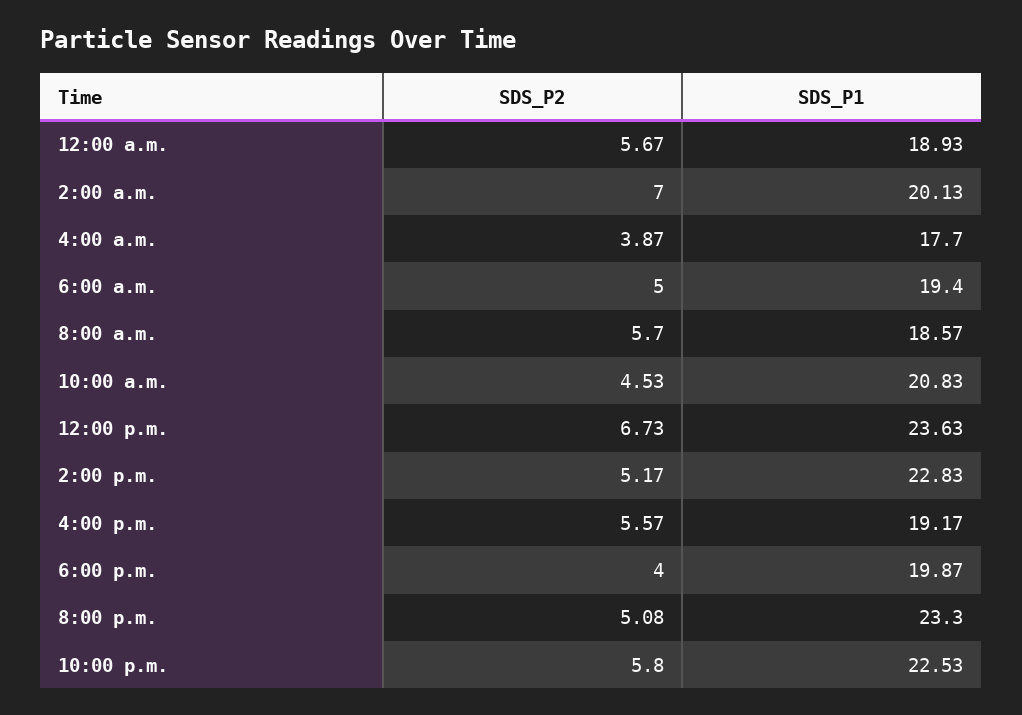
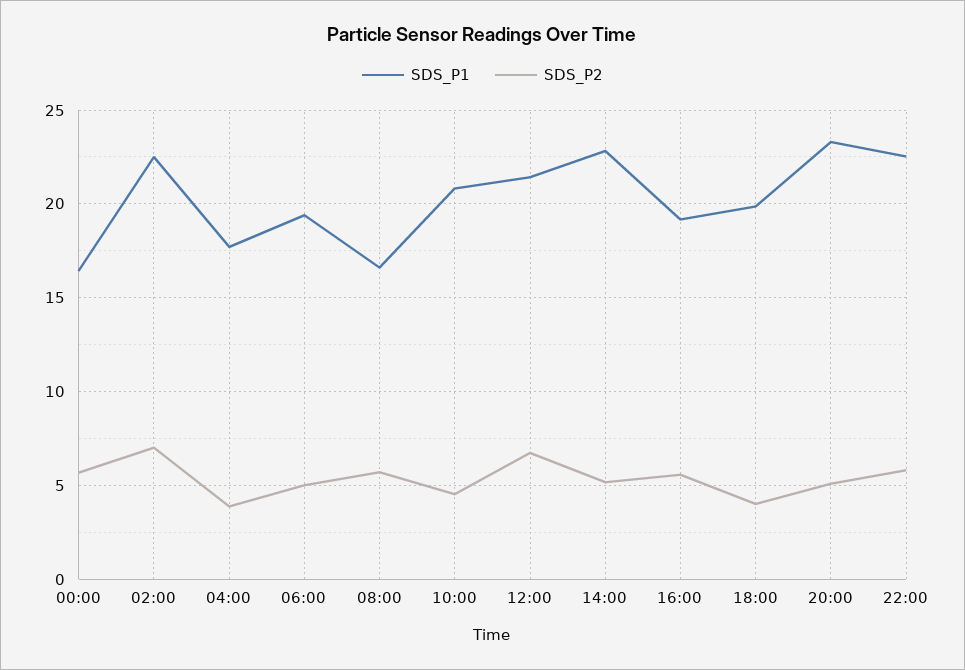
  {
    "SDS_P2": {
      "12:00 a.m.": 5.67,
      "2:00 a.m.": 7,
      "4:00 a.m.": 3.87,
      "6:00 a.m.": 5,
      "8:00 a.m.": 5.7,
      "10:00 a.m.": 4.53,
      "12:00 p.m.": 6.73,
      "2:00 p.m.": 5.17,
      "4:00 p.m.": 5.57,
      "6:00 p.m.": 4,
      "8:00 p.m.": 5.08,
      "10:00 p.m.": 5.8
    },
    "SDS_P1": {
-     "12:00 a.m.": 18.93,
+     "12:00 a.m.": 16.5,
-     "2:00 a.m.": 20.13,
+     "2:00 a.m.": 22.5,
      "4:00 a.m.": 17.7,
      "6:00 a.m.": 19.4,
-     "8:00 a.m.": 18.57,
+     "8:00 a.m.": 16.5,
      "10:00 a.m.": 20.83,
-     "12:00 p.m.": 23.63,
+     "12:00 p.m.": 21.5,
      "2:00 p.m.": 22.83,
      "4:00 p.m.": 19.17,
      "6:00 p.m.": 19.87,
      "8:00 p.m.": 23.3,
      "10:00 p.m.": 22.53
    }
  }

